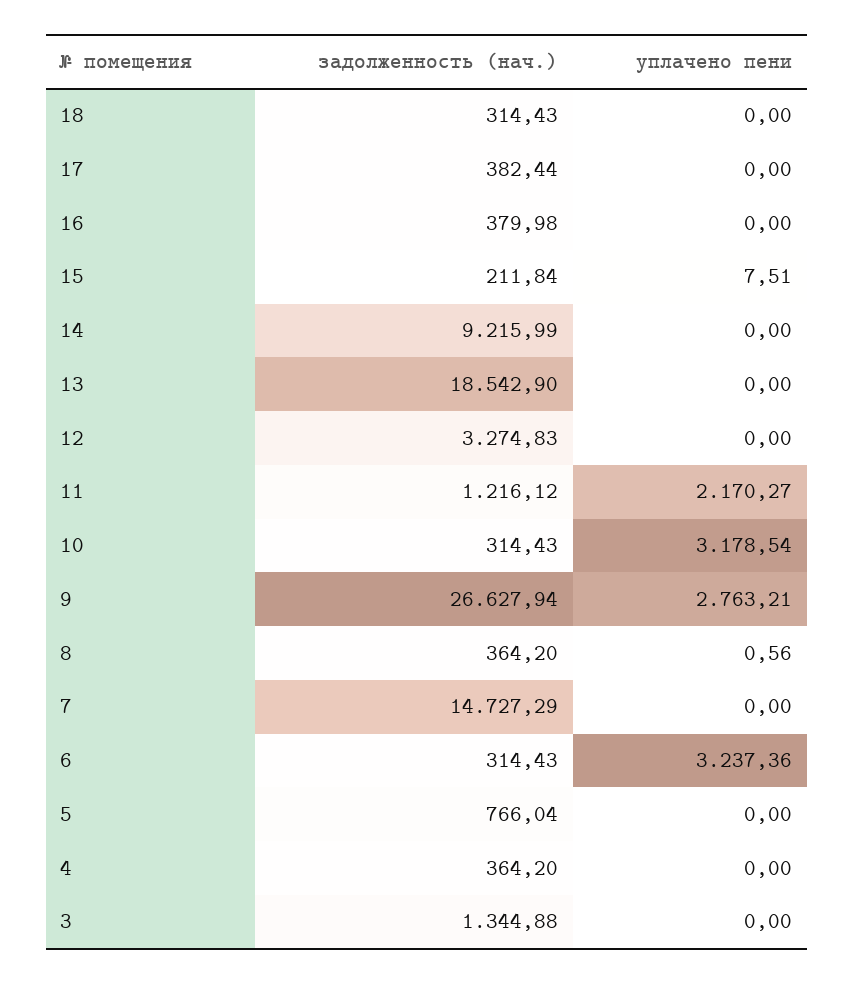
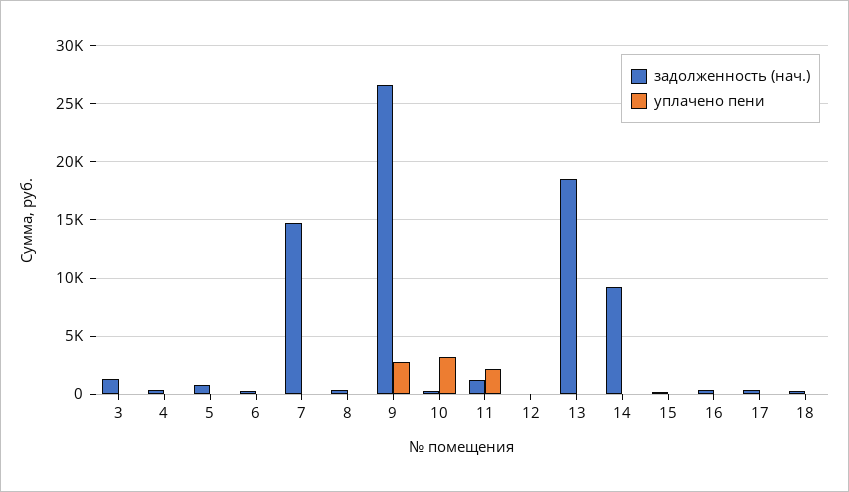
  {
    "задолженность (нач.)": {
      "18": 314.43,
      "17": 382.44,
      "16": 379.98,
      "15": 211.84,
      "14": 9215.99,
      "13": 18542.9,
-     "12": 3274.83,
+     "12": 0,
      "11": 1216.12,
      "10": 314.43,
      "9": 26627.94,
      "8": 364.2,
      "7": 14727.29,
      "6": 314.43,
      "5": 766.04,
      "4": 364.2,
      "3": 1344.88
    },
    "уплачено пени": {
      "18": 0,
      "17": 0,
      "16": 0,
      "15": 7.51,
      "14": 0,
      "13": 0,
      "12": 0,
      "11": 2170.27,
      "10": 3178.54,
      "9": 2763.21,
      "8": 0.56,
      "7": 0,
-     "6": 3237.36,
+     "6": 0,
      "5": 0,
      "4": 0,
      "3": 0
    }
  }

